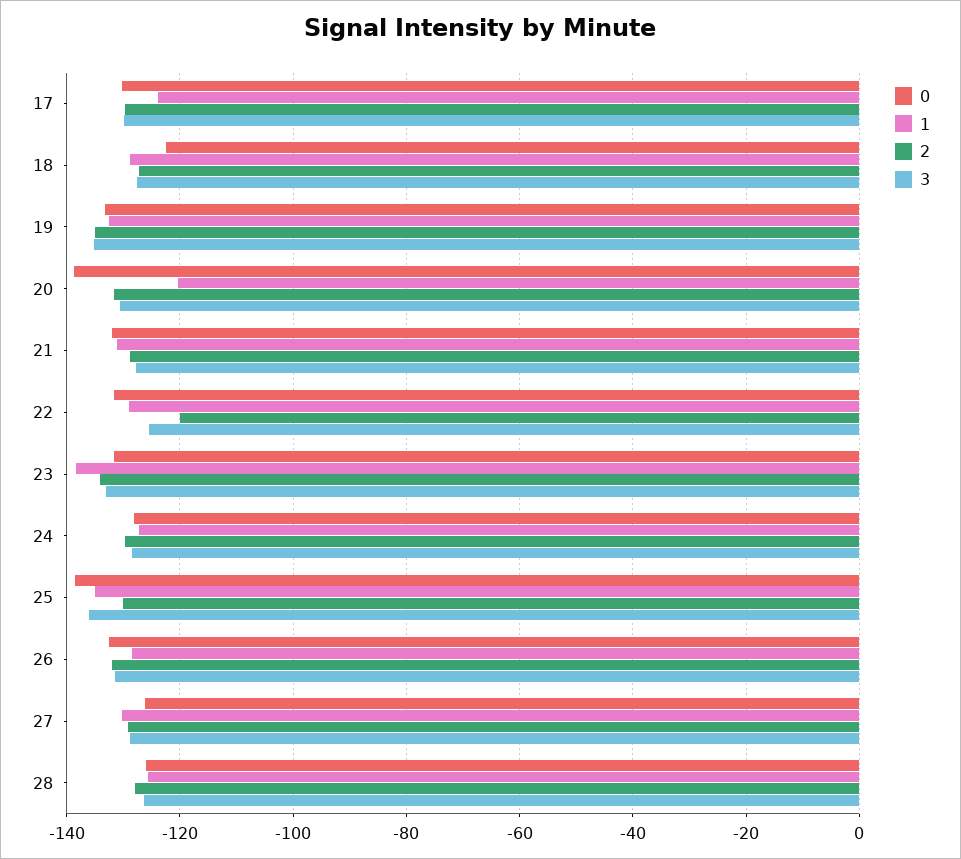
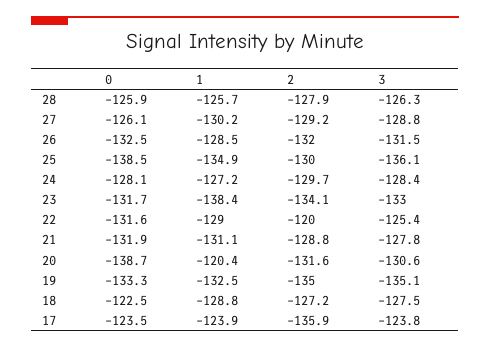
  {
    "0": {
-     "17": -130,
+     "17": -123.5,
      "18": -122.5,
      "19": -133.3,
      "20": -138.7,
      "21": -131.9,
      "22": -131.6,
      "23": -131.7,
      "24": -128.1,
      "25": -138.5,
      "26": -132.5,
      "27": -126.1,
      "28": -125.9
    },
    "1": {
      "17": -123.9,
      "18": -128.8,
      "19": -132.5,
      "20": -120.4,
      "21": -131.1,
      "22": -129,
      "23": -138.4,
      "24": -127.2,
      "25": -134.9,
      "26": -128.5,
      "27": -130.2,
      "28": -125.7
    },
    "2": {
-     "17": -130,
+     "17": -135.9,
      "18": -127.2,
      "19": -135,
      "20": -131.6,
      "21": -128.8,
      "22": -120,
      "23": -134.1,
      "24": -129.7,
      "25": -130,
      "26": -132,
      "27": -129.2,
      "28": -127.9
    },
    "3": {
-     "17": -130,
+     "17": -123.8,
      "18": -127.5,
      "19": -135.1,
      "20": -130.6,
      "21": -127.8,
      "22": -125.4,
      "23": -133,
      "24": -128.4,
      "25": -136.1,
      "26": -131.5,
      "27": -128.8,
      "28": -126.3
    }
  }

